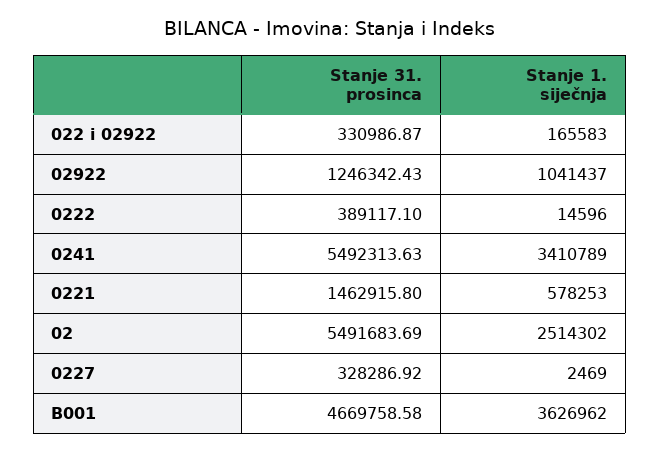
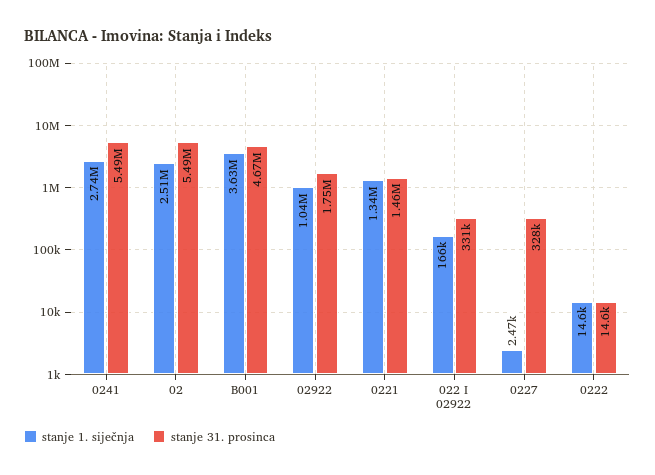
  {
    "Stanje 31. prosinca": {
      "022 i 02922": 330986.87,
-     "02922": 1246342.43,
+     "02922": 1750000,
-     "0222": 389117.1,
+     "0222": 14600,
      "0241": 5492313.63,
      "0221": 1462915.8,
      "02": 5491683.69,
      "0227": 328286.92,
      "B001": 4669758.58
    },
    "Stanje 1. siječnja": {
      "022 i 02922": 165583,
      "02922": 1041437,
      "0222": 14596,
-     "0241": 3410789,
+     "0241": 2740000,
-     "0221": 578253,
+     "0221": 1340000,
      "02": 2514302,
      "0227": 2469,
      "B001": 3626962
    }
  }

